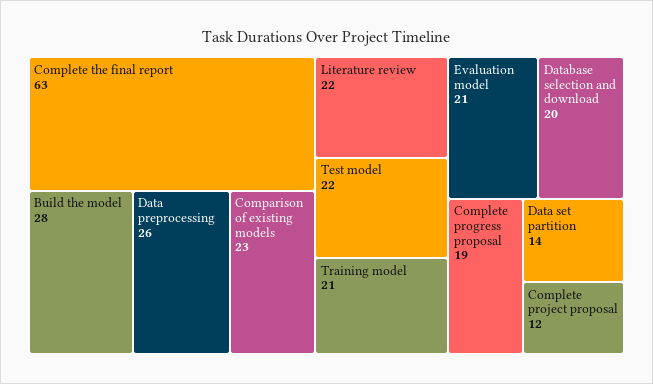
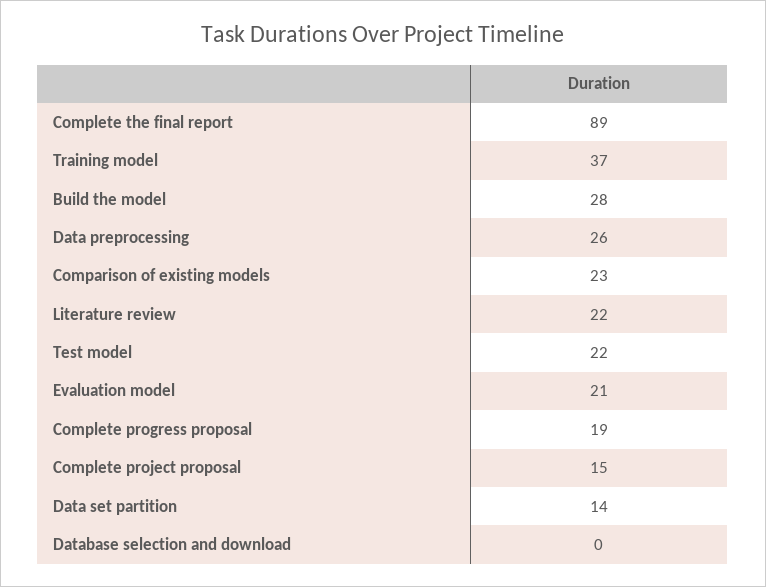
  {
-   "Complete the final report": 63,
+   "Complete the final report": 89,
    "Build the model": 28,
    "Data preprocessing": 26,
    "Comparison of existing models": 23,
    "Literature review": 22,
    "Test model": 22,
-   "Training model": 21,
+   "Training model": 37,
    "Evaluation model": 21,
-   "Database selection and download": 20,
+   "Database selection and download": 0,
    "Complete progress proposal": 19,
    "Data set partition": 14,
-   "Complete project proposal": 12
+   "Complete project proposal": 15
  }

